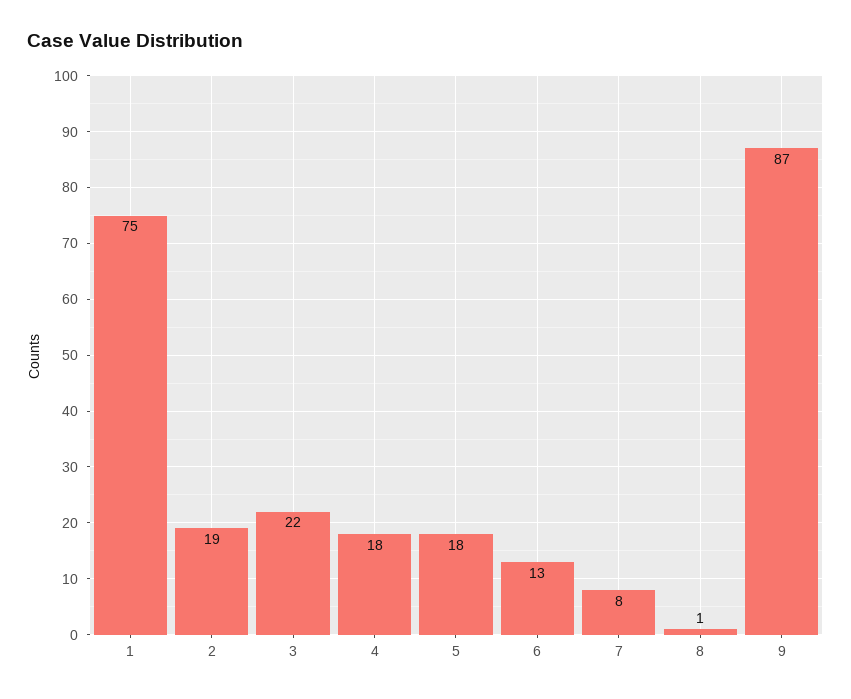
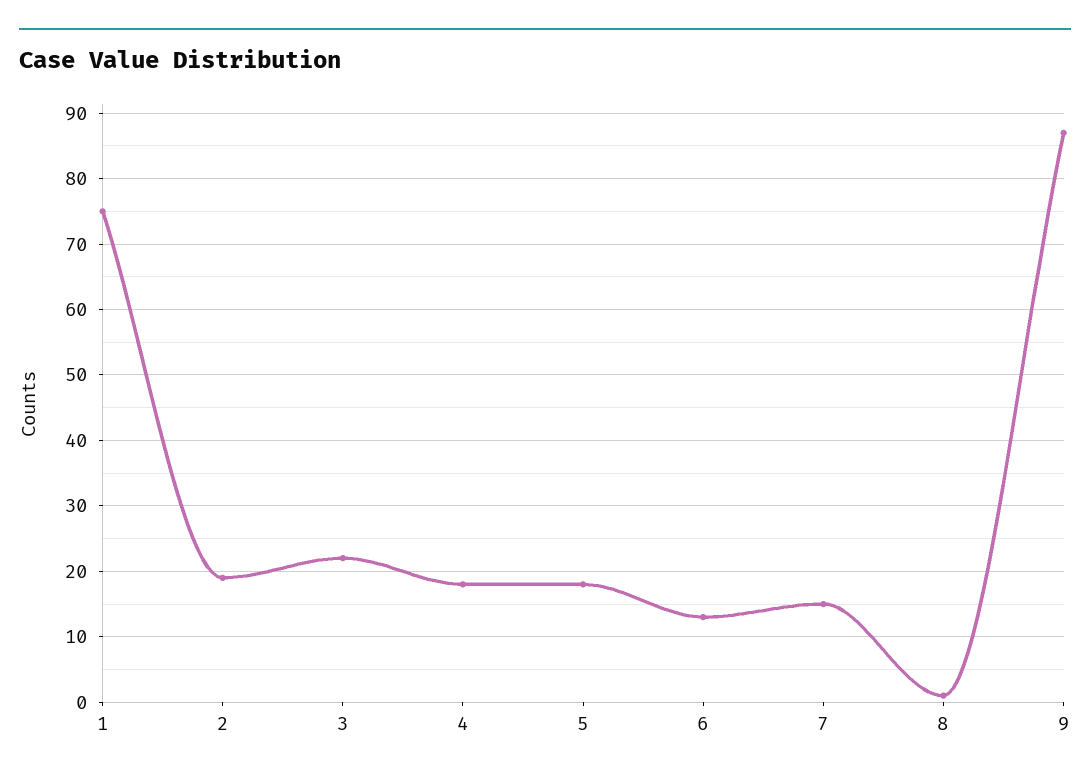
  {
    "1": 75,
    "2": 19,
    "3": 22,
    "4": 18,
    "5": 18,
    "6": 13,
-   "7": 8,
+   "7": 15,
    "8": 1,
    "9": 87
  }

